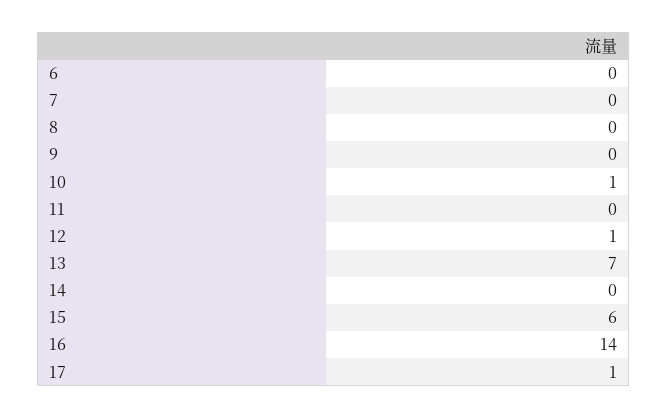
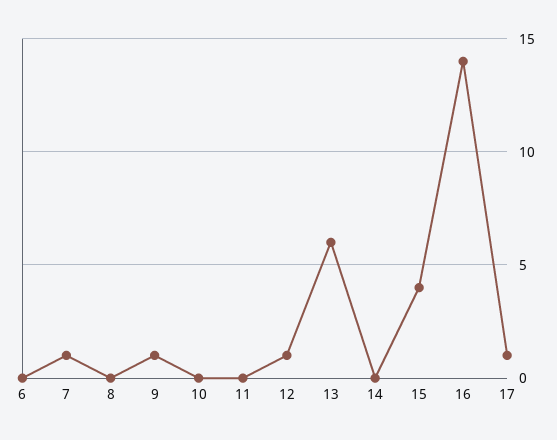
  {
    "6": 0,
-   "7": 0,
+   "7": 1,
    "8": 0,
-   "9": 0,
+   "9": 1,
-   "10": 1,
+   "10": 0,
    "11": 0,
    "12": 1,
-   "13": 7,
+   "13": 6,
    "14": 0,
-   "15": 6,
+   "15": 4,
    "16": 14,
    "17": 1
  }

